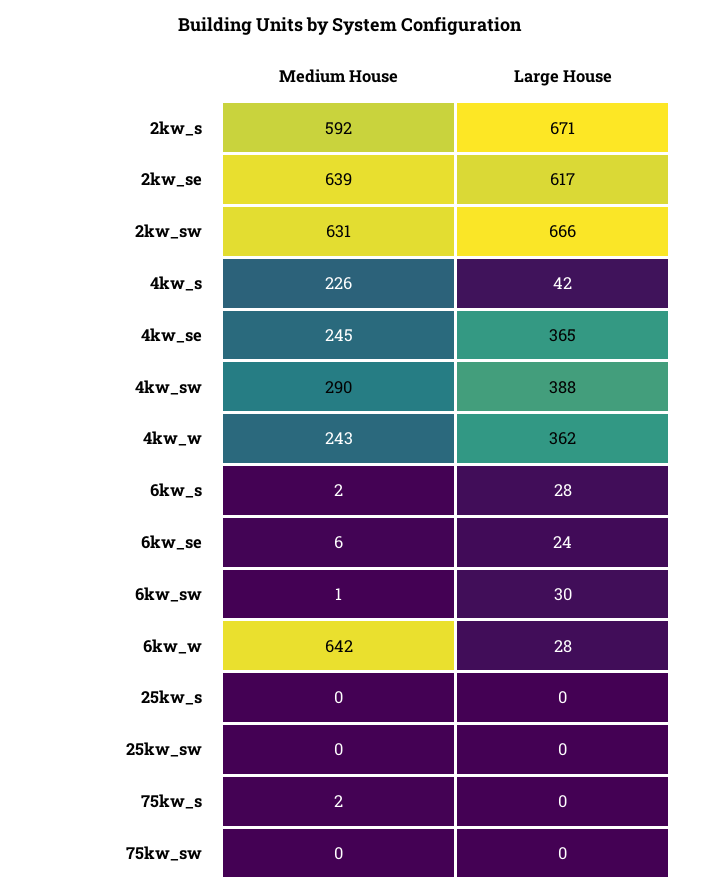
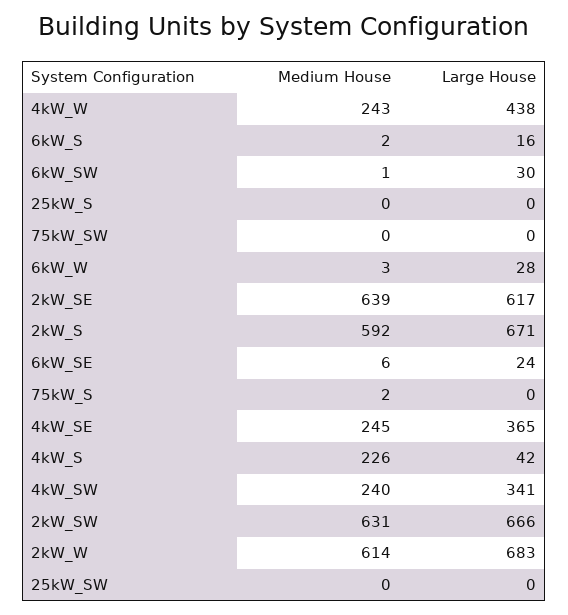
  {
    "Medium House": {
      "2kw_s": 592,
      "2kw_se": 639,
      "2kw_sw": 631,
      "4kw_s": 226,
      "4kw_se": 245,
-     "4kw_sw": 290,
+     "4kw_sw": 240,
      "4kw_w": 243,
      "6kw_s": 2,
      "6kw_se": 6,
      "6kw_sw": 1,
-     "6kw_w": 642,
+     "6kw_w": 3,
      "25kw_s": 0,
      "25kw_sw": 0,
      "75kw_s": 2,
-     "75kw_sw": 0
+     "75kw_sw": 0,
+     "2kW_W": 614
    },
    "Large House": {
      "2kw_s": 671,
      "2kw_se": 617,
      "2kw_sw": 666,
      "4kw_s": 42,
      "4kw_se": 365,
-     "4kw_sw": 388,
+     "4kw_sw": 341,
-     "4kw_w": 362,
+     "4kw_w": 438,
-     "6kw_s": 28,
+     "6kw_s": 16,
      "6kw_se": 24,
      "6kw_sw": 30,
      "6kw_w": 28,
      "25kw_s": 0,
      "25kw_sw": 0,
      "75kw_s": 0,
-     "75kw_sw": 0
+     "75kw_sw": 0,
+     "2kW_W": 683
    }
  }

